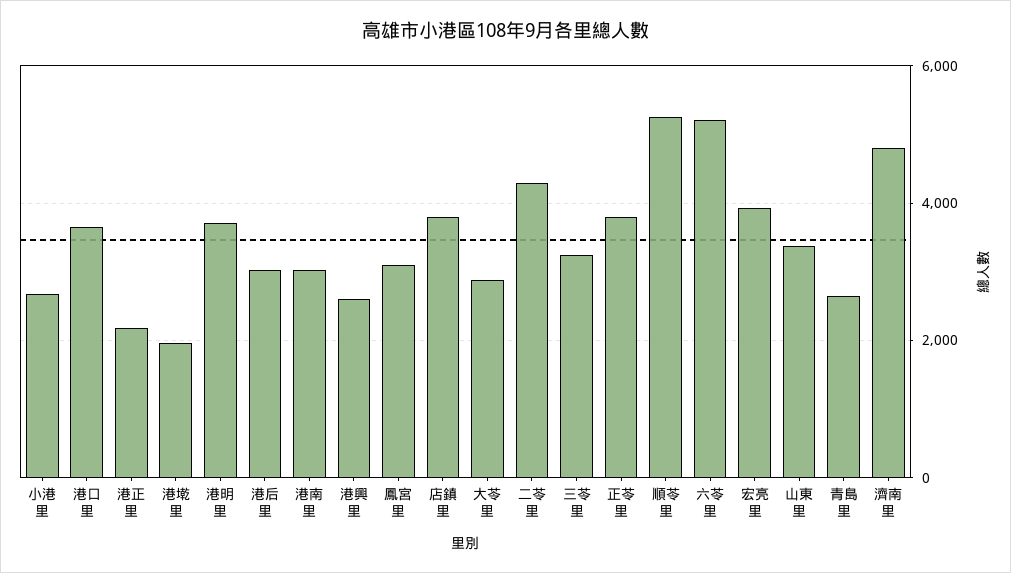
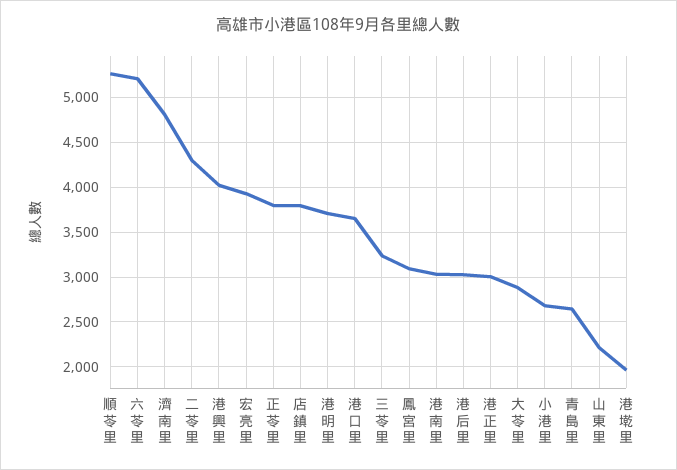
  {
    "小港里": 2700,
    "港口里": 3700,
-   "港正里": 2200,
+   "港正里": 3000,
    "港墘里": 2000,
    "港明里": 3700,
    "港后里": 3000,
    "港南里": 3000,
-   "港興里": 2600,
+   "港興里": 4000,
    "鳳宮里": 3100,
    "店鎮里": 3800,
    "大苓里": 2900,
    "二苓里": 4300,
    "三苓里": 3200,
    "正苓里": 3800,
    "順苓里": 5300,
    "六苓里": 5200,
    "宏亮里": 3900,
-   "山東里": 3400,
+   "山東里": 2200,
    "青島里": 2600,
    "濟南里": 4800
  }

